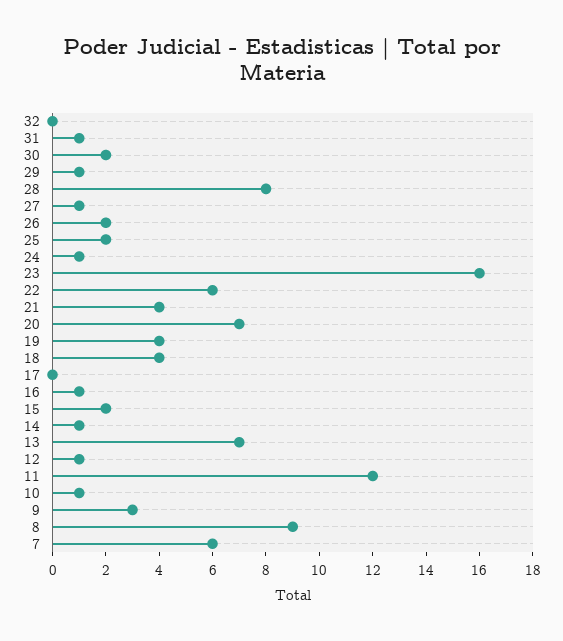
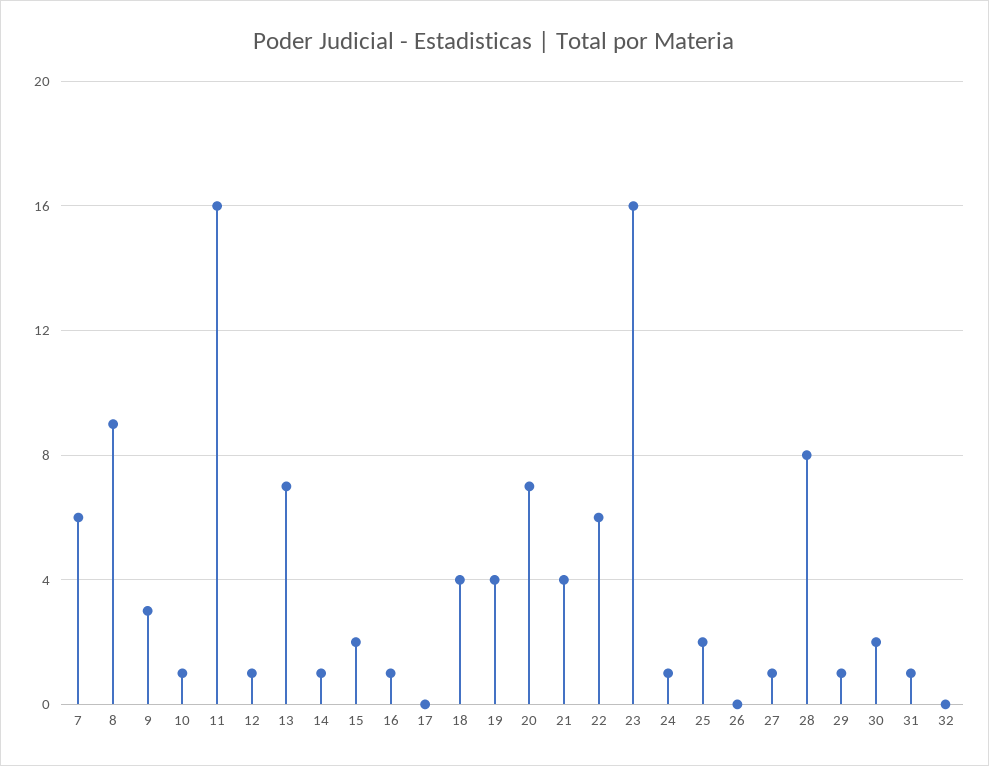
  {
    "32": 0,
    "31": 1,
    "30": 2,
    "29": 1,
    "28": 8,
    "27": 1,
-   "26": 2,
+   "26": 0,
    "25": 2,
    "24": 1,
    "23": 16,
    "22": 6,
    "21": 4,
    "20": 7,
    "19": 4,
    "18": 4,
    "17": 0,
    "16": 1,
    "15": 2,
    "14": 1,
    "13": 7,
    "12": 1,
-   "11": 12,
+   "11": 16,
    "10": 1,
    "9": 3,
    "8": 9,
    "7": 6
  }

